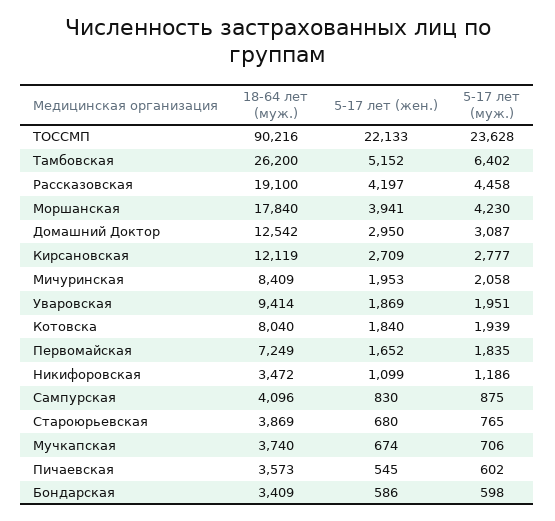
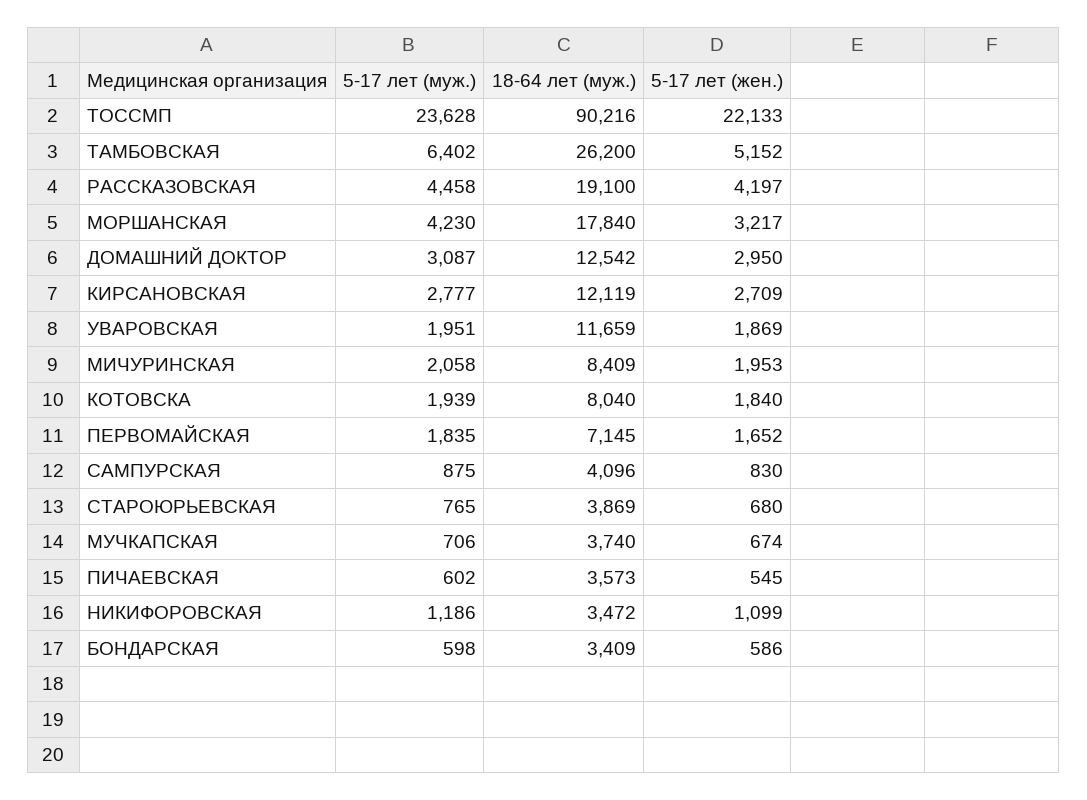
  {
    "18-64 лет (муж.)": {
      "ТОССМП": 90216,
      "Тамбовская": 26200,
      "Рассказовская": 19100,
      "Моршанская": 17840,
      "Домашний Доктор": 12542,
      "Кирсановская": 12119,
      "Мичуринская": 8409,
-     "Уваровская": 9414,
+     "Уваровская": 11659,
      "Котовска": 8040,
-     "Первомайская": 7249,
+     "Первомайская": 7145,
      "Никифоровская": 3472,
      "Сампурская": 4096,
      "Староюрьевская": 3869,
      "Мучкапская": 3740,
      "Пичаевская": 3573,
      "Бондарская": 3409
    },
    "5-17 лет (жен.)": {
      "ТОССМП": 22133,
      "Тамбовская": 5152,
      "Рассказовская": 4197,
-     "Моршанская": 3941,
+     "Моршанская": 3217,
      "Домашний Доктор": 2950,
      "Кирсановская": 2709,
      "Мичуринская": 1953,
      "Уваровская": 1869,
      "Котовска": 1840,
      "Первомайская": 1652,
      "Никифоровская": 1099,
      "Сампурская": 830,
      "Староюрьевская": 680,
      "Мучкапская": 674,
      "Пичаевская": 545,
      "Бондарская": 586
    },
    "5-17 лет (муж.)": {
      "ТОССМП": 23628,
      "Тамбовская": 6402,
      "Рассказовская": 4458,
      "Моршанская": 4230,
      "Домашний Доктор": 3087,
      "Кирсановская": 2777,
      "Мичуринская": 2058,
      "Уваровская": 1951,
      "Котовска": 1939,
      "Первомайская": 1835,
      "Никифоровская": 1186,
      "Сампурская": 875,
      "Староюрьевская": 765,
      "Мучкапская": 706,
      "Пичаевская": 602,
      "Бондарская": 598
    }
  }

